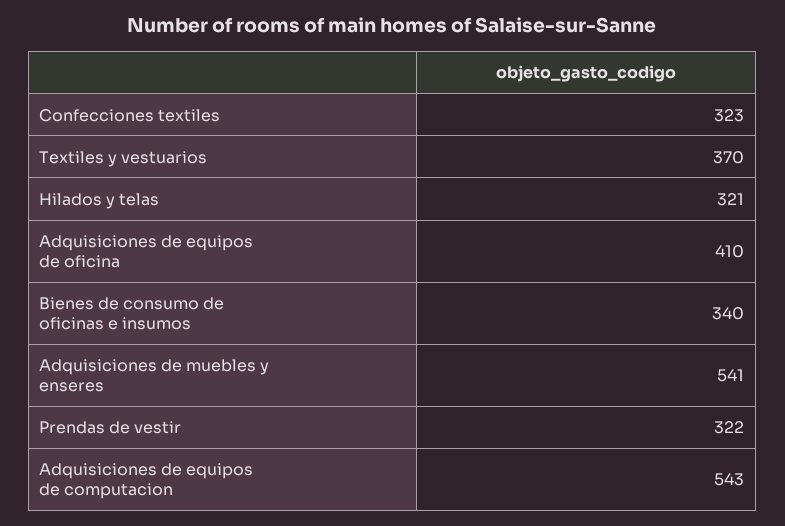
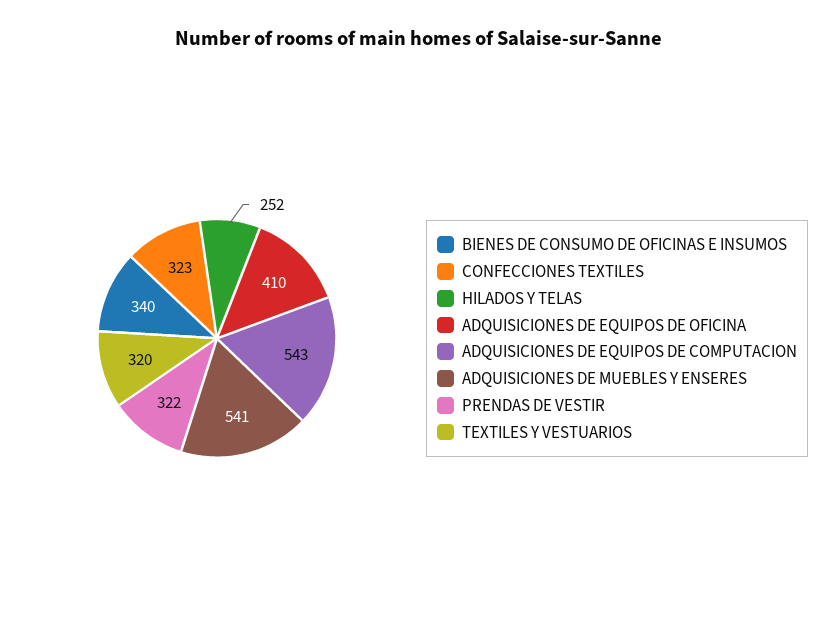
  {
    "Confecciones textiles": 323,
-   "Textiles y vestuarios": 370,
+   "Textiles y vestuarios": 320,
-   "Hilados y telas": 321,
+   "Hilados y telas": 252,
    "Adquisiciones de equipos de oficina": 410,
    "Bienes de consumo de oficinas e insumos": 340,
    "Adquisiciones de muebles y enseres": 541,
    "Prendas de vestir": 322,
    "Adquisiciones de equipos de computacion": 543
  }

